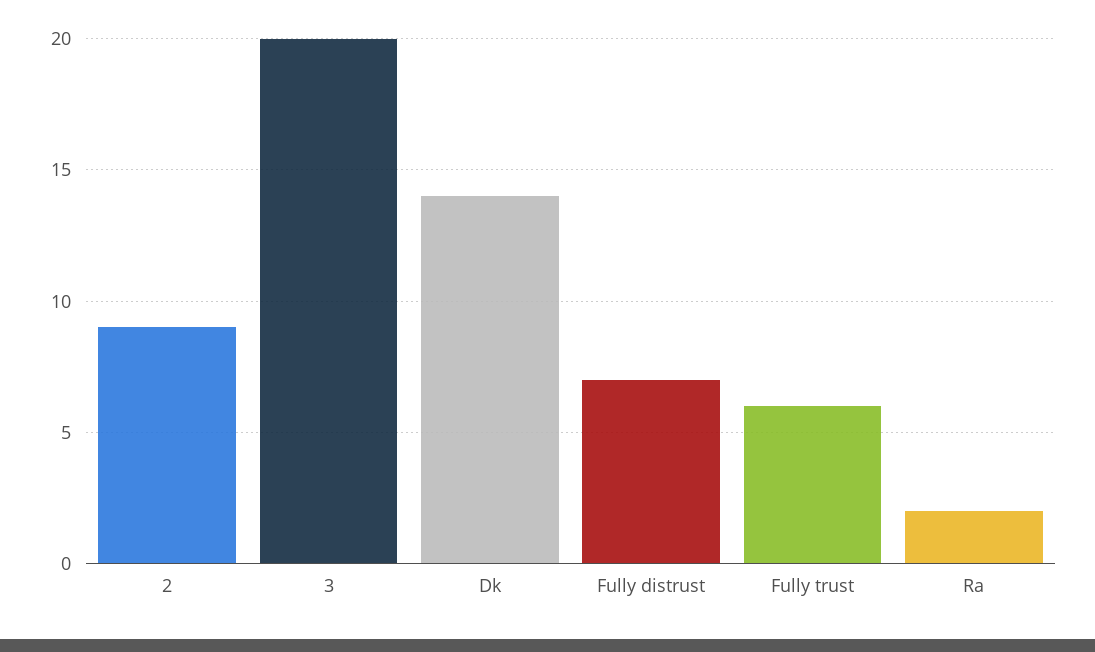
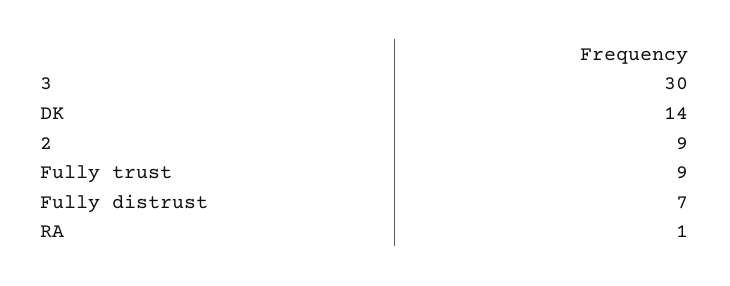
  {
    "2": 9,
-   "3": 20,
+   "3": 30,
    "Dk": 14,
    "Fully distrust": 7,
-   "Fully trust": 6,
+   "Fully trust": 9,
-   "Ra": 2
+   "Ra": 1
  }

